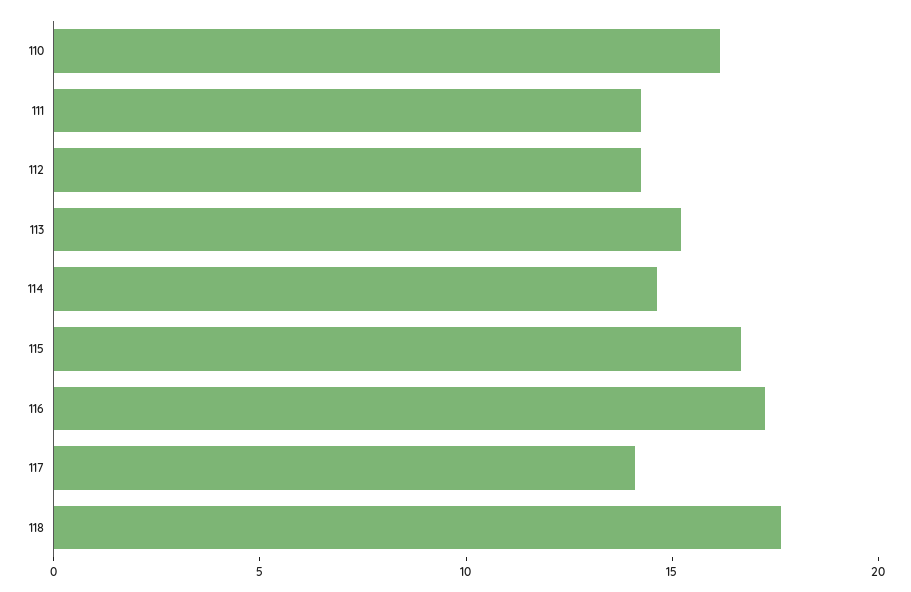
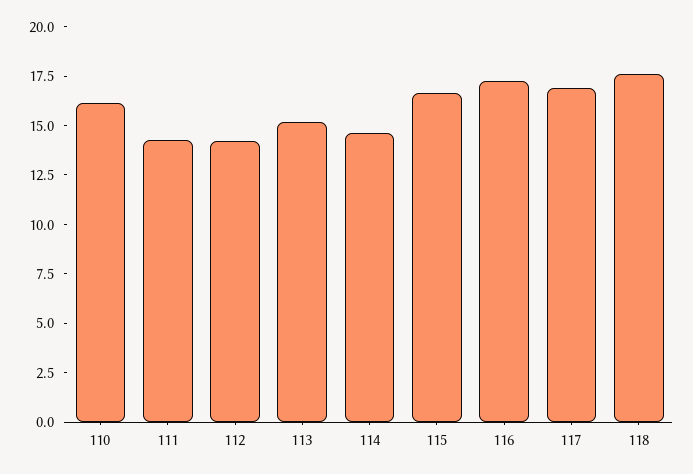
  {
    "110": 16,
    "111": 14.5,
    "112": 14,
    "113": 15,
    "114": 14.5,
    "115": 16.5,
    "116": 17.5,
-   "117": 14,
+   "117": 17,
    "118": 17.5
  }

